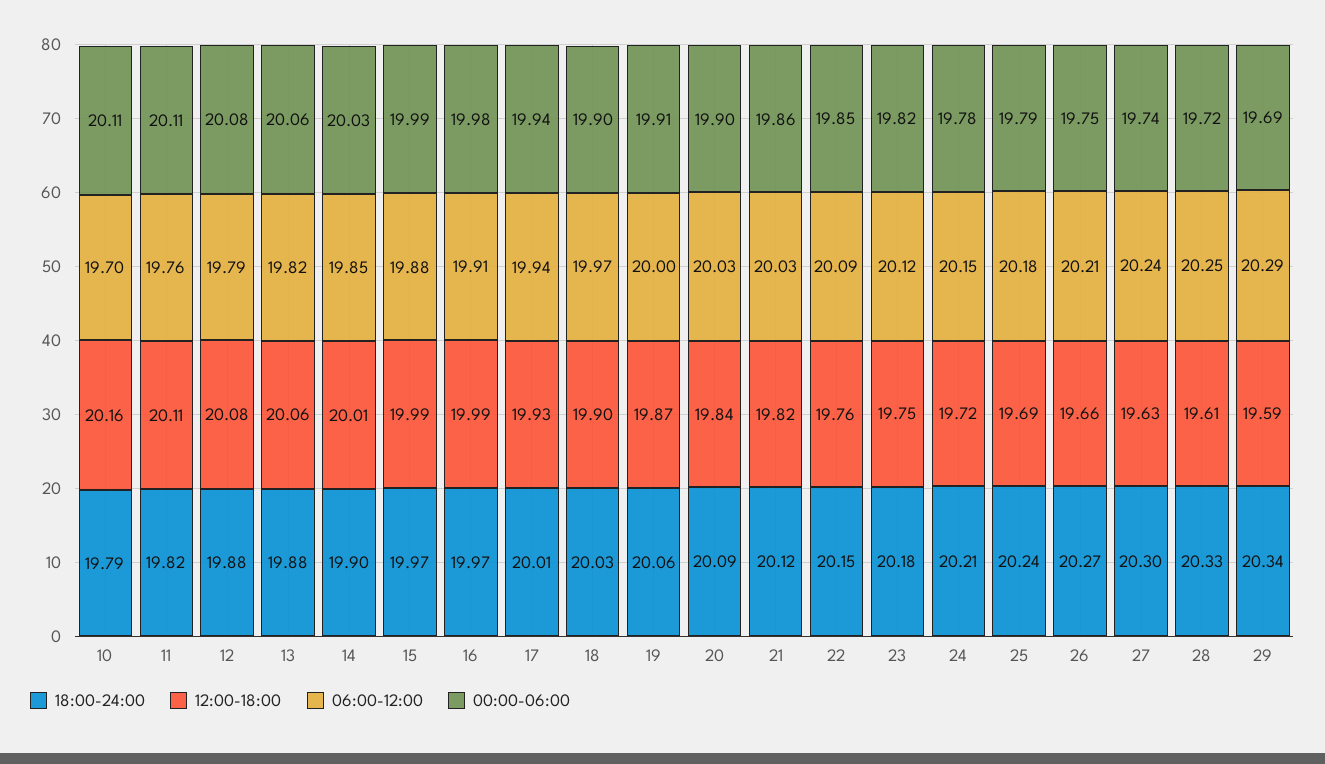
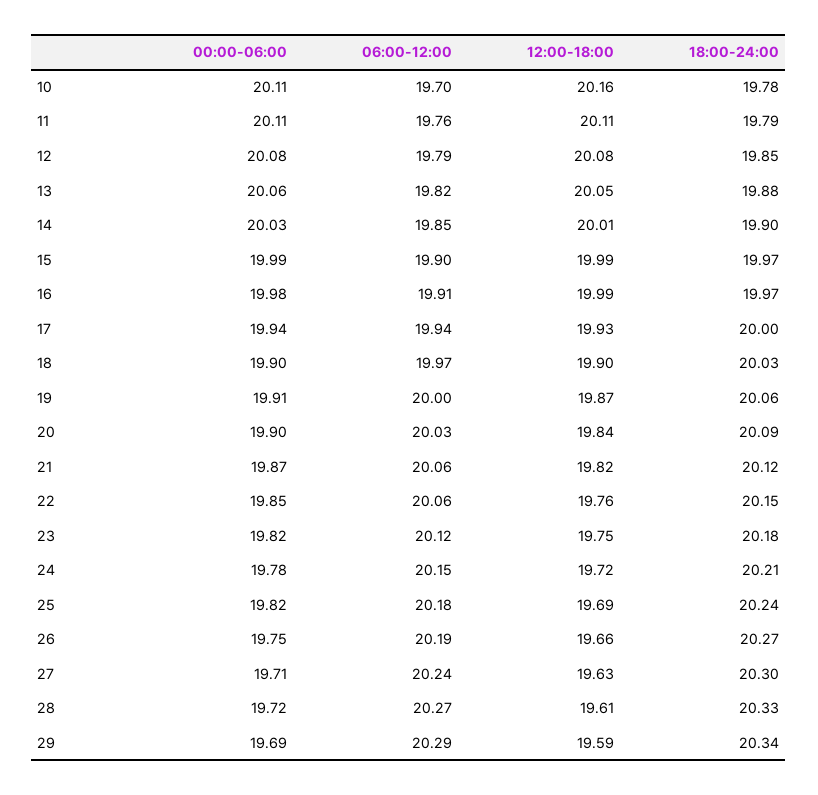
  {
    "18:00-24:00": {
-     "10": 19.79,
+     "10": 19.78,
-     "11": 19.82,
+     "11": 19.79,
-     "12": 19.88,
+     "12": 19.85,
      "13": 19.88,
      "14": 19.9,
      "15": 19.97,
      "16": 19.97,
-     "17": 20.01,
+     "17": 20,
      "18": 20.03,
      "19": 20.06,
      "20": 20.09,
      "21": 20.12,
      "22": 20.15,
      "23": 20.18,
      "24": 20.21,
      "25": 20.24,
      "26": 20.27,
      "27": 20.3,
      "28": 20.33,
      "29": 20.34
    },
    "12:00-18:00": {
      "10": 20.16,
      "11": 20.11,
      "12": 20.08,
-     "13": 20.06,
+     "13": 20.05,
      "14": 20.01,
      "15": 19.99,
      "16": 19.99,
      "17": 19.93,
      "18": 19.9,
      "19": 19.87,
      "20": 19.84,
      "21": 19.82,
      "22": 19.76,
      "23": 19.75,
      "24": 19.72,
      "25": 19.69,
      "26": 19.66,
      "27": 19.63,
      "28": 19.61,
      "29": 19.59
    },
    "06:00-12:00": {
      "10": 19.7,
      "11": 19.76,
      "12": 19.79,
      "13": 19.82,
      "14": 19.85,
-     "15": 19.88,
+     "15": 19.9,
      "16": 19.91,
      "17": 19.94,
      "18": 19.97,
      "19": 20,
      "20": 20.03,
-     "21": 20.03,
+     "21": 20.06,
-     "22": 20.09,
+     "22": 20.06,
      "23": 20.12,
      "24": 20.15,
      "25": 20.18,
-     "26": 20.21,
+     "26": 20.19,
      "27": 20.24,
-     "28": 20.25,
+     "28": 20.27,
      "29": 20.29
    },
    "00:00-06:00": {
      "10": 20.11,
      "11": 20.11,
      "12": 20.08,
      "13": 20.06,
      "14": 20.03,
      "15": 19.99,
      "16": 19.98,
      "17": 19.94,
      "18": 19.9,
      "19": 19.91,
      "20": 19.9,
-     "21": 19.86,
+     "21": 19.87,
      "22": 19.85,
      "23": 19.82,
      "24": 19.78,
-     "25": 19.79,
+     "25": 19.82,
      "26": 19.75,
-     "27": 19.74,
+     "27": 19.71,
      "28": 19.72,
      "29": 19.69
    }
  }

